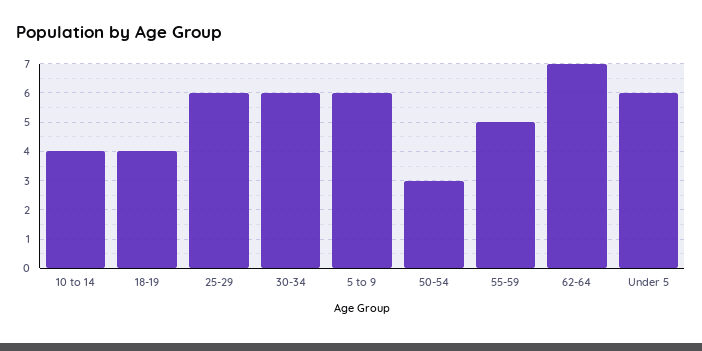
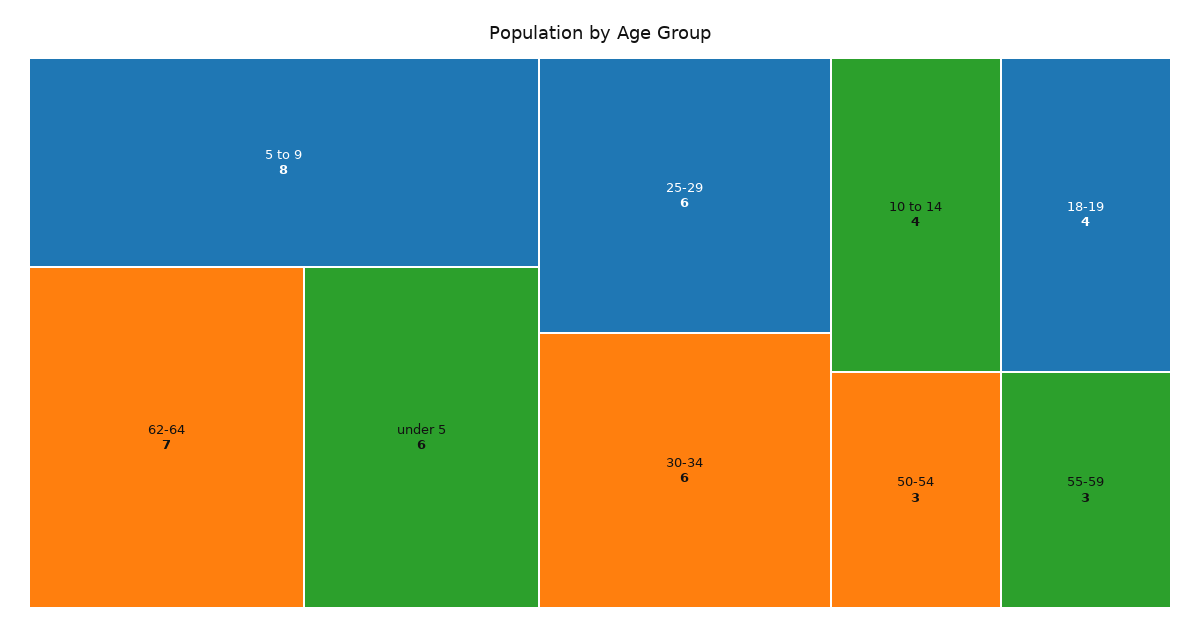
  {
    "10 to 14": 4,
    "18-19": 4,
    "25-29": 6,
    "30-34": 6,
-   "5 to 9": 6,
+   "5 to 9": 8,
    "50-54": 3,
-   "55-59": 5,
+   "55-59": 3,
    "62-64": 7,
    "Under 5": 6
  }

